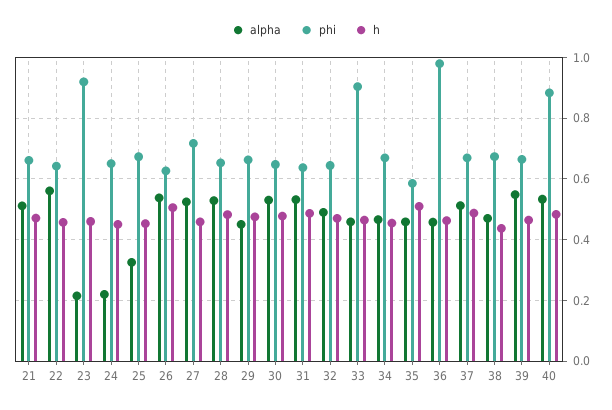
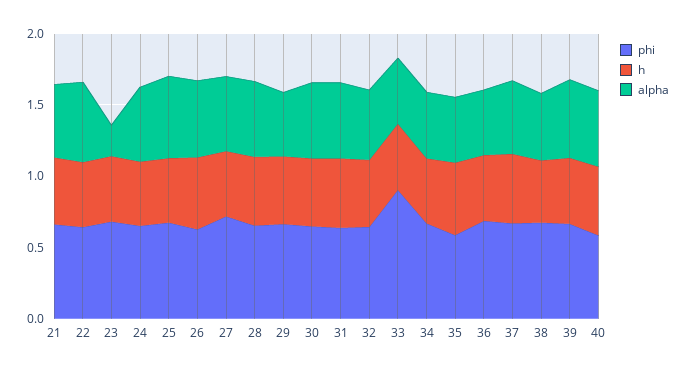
  {
    "alpha": {
      "21": 0.52,
      "22": 0.56,
      "23": 0.22,
-     "24": 0.22,
+     "24": 0.5,
-     "25": 0.32,
+     "25": 0.6,
      "26": 0.54,
      "27": 0.52,
      "28": 0.52,
      "29": 0.46,
      "30": 0.54,
      "31": 0.54,
      "32": 0.5,
      "33": 0.46,
      "34": 0.46,
      "35": 0.46,
      "36": 0.46,
      "37": 0.52,
      "38": 0.48,
      "39": 0.54,
      "40": 0.54
    },
    "phi": {
      "21": 0.66,
      "22": 0.64,
-     "23": 0.92,
+     "23": 0.7,
      "24": 0.66,
      "25": 0.68,
      "26": 0.62,
      "27": 0.72,
      "28": 0.66,
      "29": 0.66,
      "30": 0.64,
      "31": 0.64,
      "32": 0.64,
      "33": 0.9,
      "34": 0.66,
      "35": 0.58,
-     "36": 0.98,
+     "36": 0.7,
      "37": 0.66,
      "38": 0.68,
      "39": 0.66,
-     "40": 0.88
+     "40": 0.6
    },
    "h": {
      "21": 0.48,
      "22": 0.46,
      "23": 0.46,
      "24": 0.46,
      "25": 0.46,
      "26": 0.5,
      "27": 0.46,
      "28": 0.48,
      "29": 0.48,
      "30": 0.48,
      "31": 0.48,
      "32": 0.48,
      "33": 0.46,
      "34": 0.46,
      "35": 0.5,
      "36": 0.46,
      "37": 0.48,
      "38": 0.44,
      "39": 0.46,
      "40": 0.48
    }
  }

